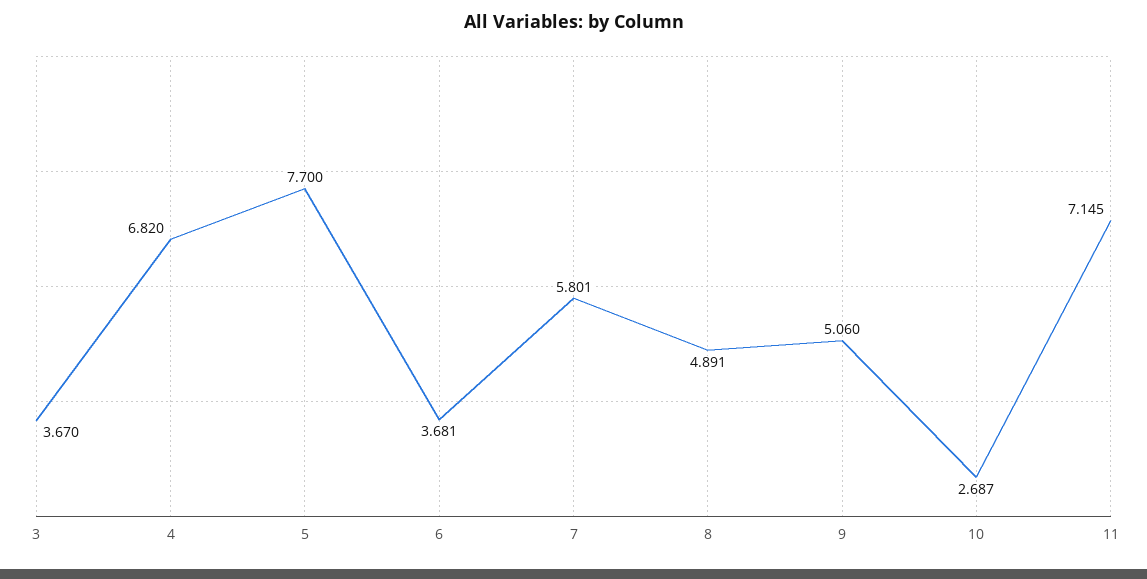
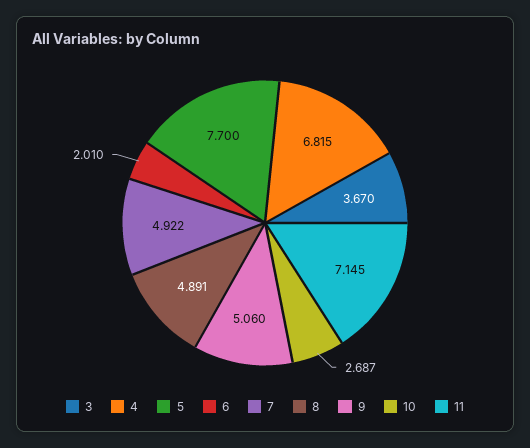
  {
    "3": 3.67,
-   "4": 6.82,
+   "4": 6.815,
    "5": 7.7,
-   "6": 3.681,
+   "6": 2.01,
-   "7": 5.801,
+   "7": 4.922,
    "8": 4.891,
    "9": 5.06,
    "10": 2.687,
    "11": 7.145
  }

